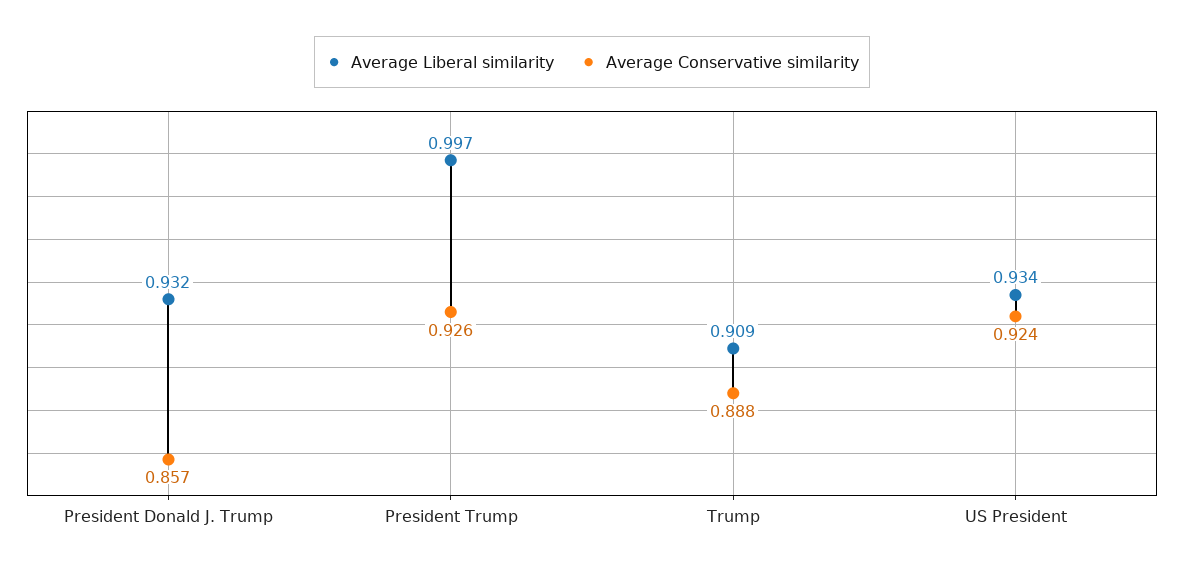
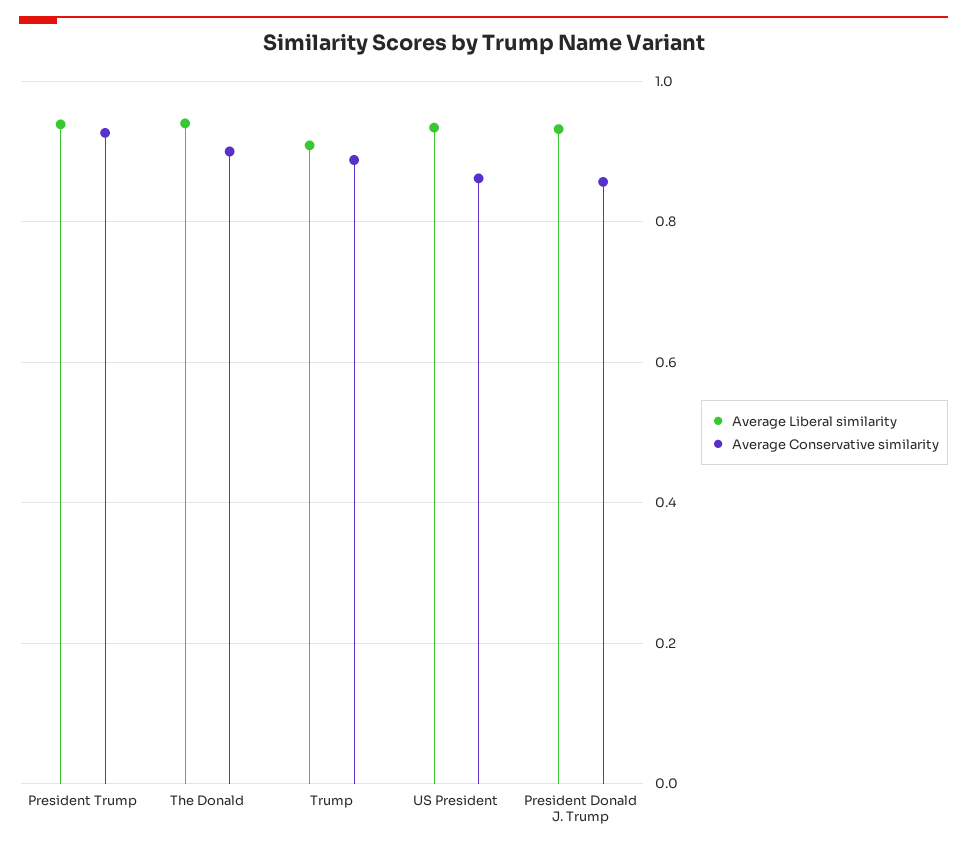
  {
    "Average Liberal similarity": {
      "President Donald J. Trump": 0.932,
-     "President Trump": 0.997,
+     "President Trump": 0.94,
      "Trump": 0.909,
-     "US President": 0.934
+     "US President": 0.934,
+     "The Donald": 0.94
    },
    "Average Conservative similarity": {
      "President Donald J. Trump": 0.857,
      "President Trump": 0.926,
      "Trump": 0.888,
-     "US President": 0.924
+     "US President": 0.86,
+     "The Donald": 0.9
    }
  }

